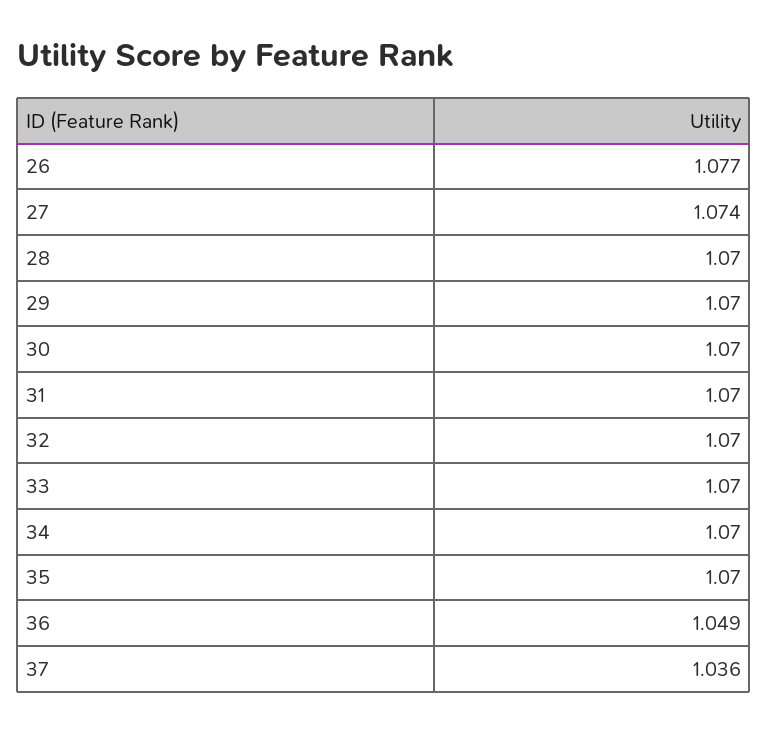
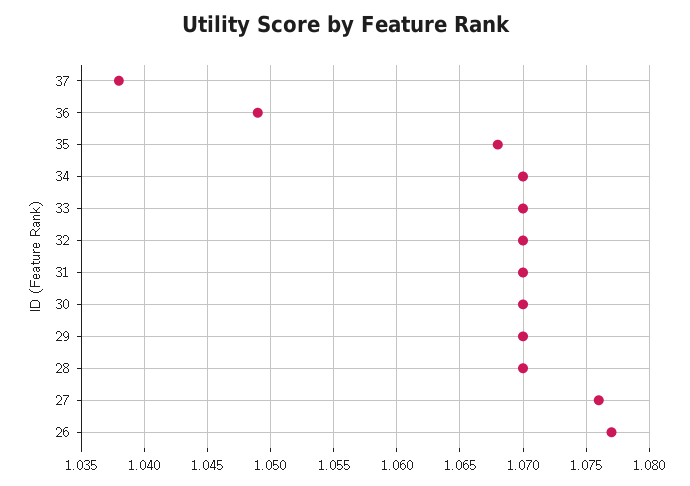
  {
    "26": 1.077,
-   "27": 1.074,
+   "27": 1.076,
    "28": 1.07,
    "29": 1.07,
    "30": 1.07,
    "31": 1.07,
    "32": 1.07,
    "33": 1.07,
    "34": 1.07,
-   "35": 1.07,
+   "35": 1.068,
    "36": 1.049,
-   "37": 1.036
+   "37": 1.038
  }

